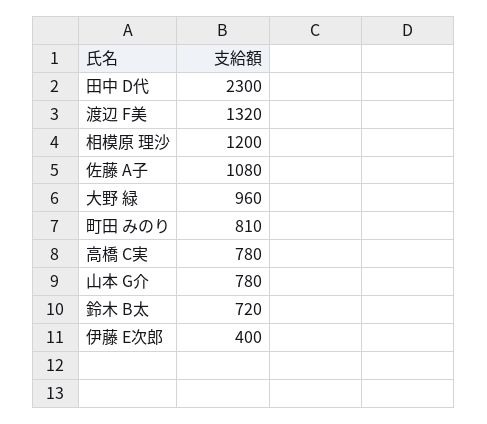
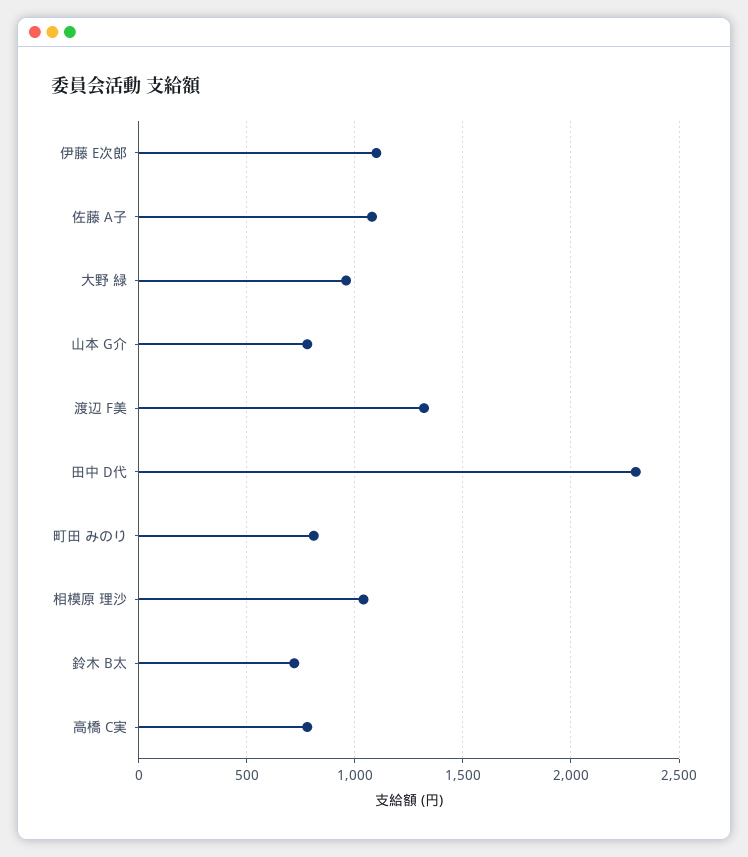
  {
    "田中 D代": 2300,
    "渡辺 F美": 1320,
-   "相模原 理沙": 1200,
+   "相模原 理沙": 1050,
    "佐藤 A子": 1080,
    "大野 緑": 960,
    "町田 みのり": 810,
    "高橋 C実": 780,
    "山本 G介": 780,
    "鈴木 B太": 720,
-   "伊藤 E次郎": 400
+   "伊藤 E次郎": 1100
  }

